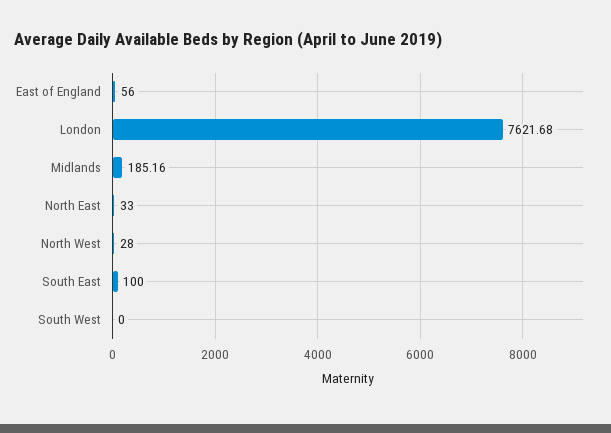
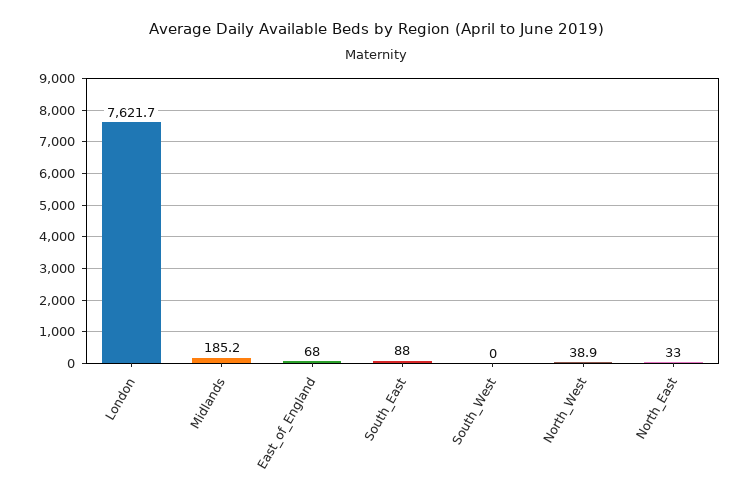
  {
-   "East of England": 56,
+   "East of England": 68,
    "London": 7621.68,
    "Midlands": 185.16,
    "North East": 33,
-   "North West": 28,
+   "North West": 38.9,
-   "South East": 100,
+   "South East": 88,
    "South West": 0
  }

